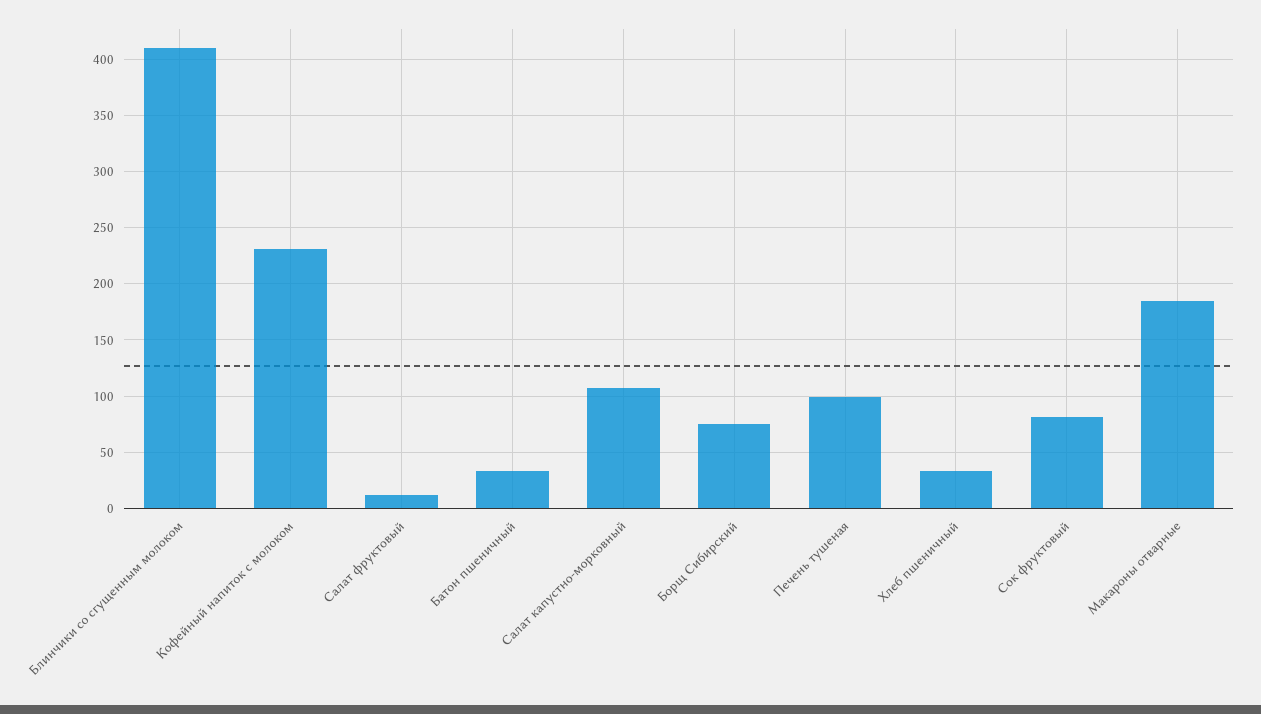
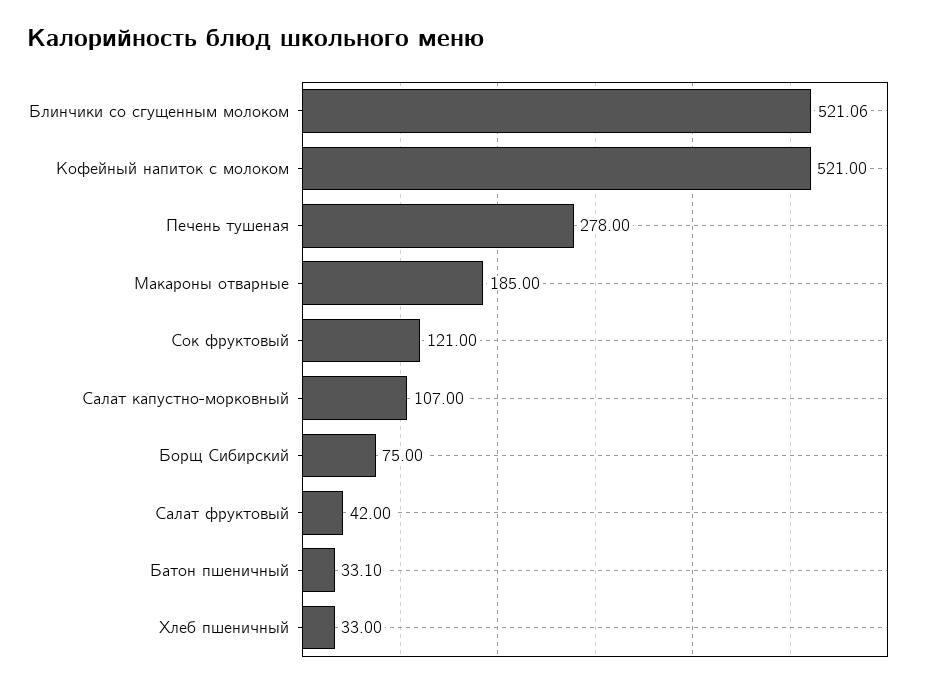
  {
-   "Блинчики со сгущенным молоком": 410,
+   "Блинчики со сгущенным молоком": 521.06,
-   "Кофейный напиток с молоком": 230,
+   "Кофейный напиток с молоком": 521,
-   "Салат фруктовый": 10,
+   "Салат фруктовый": 42,
    "Батон пшеничный": 33.1,
    "Салат капустно-морковный": 107,
    "Борщ Сибирский": 75,
-   "Печень тушеная": 100,
+   "Печень тушеная": 278,
    "Хлеб пшеничный": 33,
-   "Сок фруктовый": 80,
+   "Сок фруктовый": 121,
    "Макароны отварные": 185
  }

